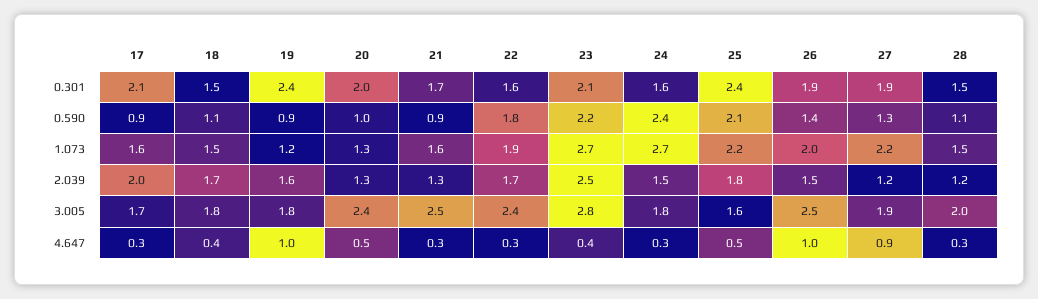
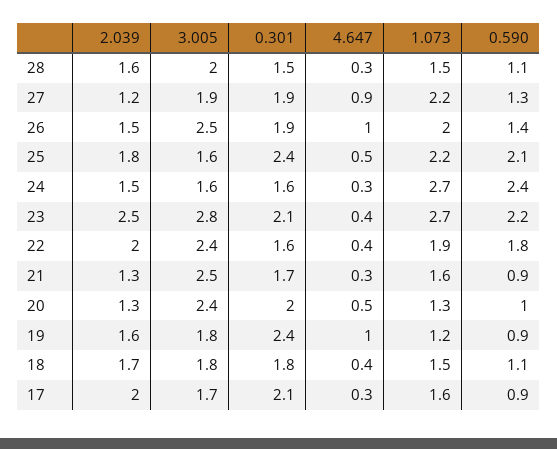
  {
    "17": {
      "0.301": 2.1,
      "0.590": 0.9,
      "1.073": 1.6,
      "2.039": 2,
      "3.005": 1.7,
      "4.647": 0.3
    },
    "18": {
-     "0.301": 1.5,
+     "0.301": 1.8,
      "0.590": 1.1,
      "1.073": 1.5,
      "2.039": 1.7,
      "3.005": 1.8,
      "4.647": 0.4
    },
    "19": {
      "0.301": 2.4,
      "0.590": 0.9,
      "1.073": 1.2,
      "2.039": 1.6,
      "3.005": 1.8,
      "4.647": 1
    },
    "20": {
      "0.301": 2,
      "0.590": 1,
      "1.073": 1.3,
      "2.039": 1.3,
      "3.005": 2.4,
      "4.647": 0.5
    },
    "21": {
      "0.301": 1.7,
      "0.590": 0.9,
      "1.073": 1.6,
      "2.039": 1.3,
      "3.005": 2.5,
      "4.647": 0.3
    },
    "22": {
      "0.301": 1.6,
      "0.590": 1.8,
      "1.073": 1.9,
-     "2.039": 1.7,
+     "2.039": 2,
      "3.005": 2.4,
-     "4.647": 0.3
+     "4.647": 0.4
    },
    "23": {
      "0.301": 2.1,
      "0.590": 2.2,
      "1.073": 2.7,
      "2.039": 2.5,
      "3.005": 2.8,
      "4.647": 0.4
    },
    "24": {
      "0.301": 1.6,
      "0.590": 2.4,
      "1.073": 2.7,
      "2.039": 1.5,
-     "3.005": 1.8,
+     "3.005": 1.6,
      "4.647": 0.3
    },
    "25": {
      "0.301": 2.4,
      "0.590": 2.1,
      "1.073": 2.2,
      "2.039": 1.8,
      "3.005": 1.6,
      "4.647": 0.5
    },
    "26": {
      "0.301": 1.9,
      "0.590": 1.4,
      "1.073": 2,
      "2.039": 1.5,
      "3.005": 2.5,
      "4.647": 1
    },
    "27": {
      "0.301": 1.9,
      "0.590": 1.3,
      "1.073": 2.2,
      "2.039": 1.2,
      "3.005": 1.9,
      "4.647": 0.9
    },
    "28": {
      "0.301": 1.5,
      "0.590": 1.1,
      "1.073": 1.5,
-     "2.039": 1.2,
+     "2.039": 1.6,
      "3.005": 2,
      "4.647": 0.3
    }
  }

